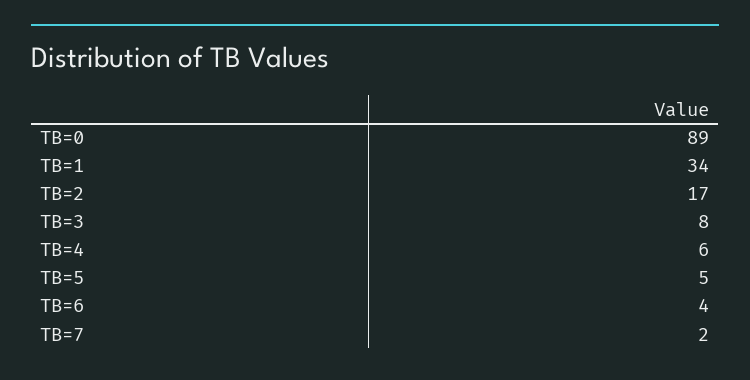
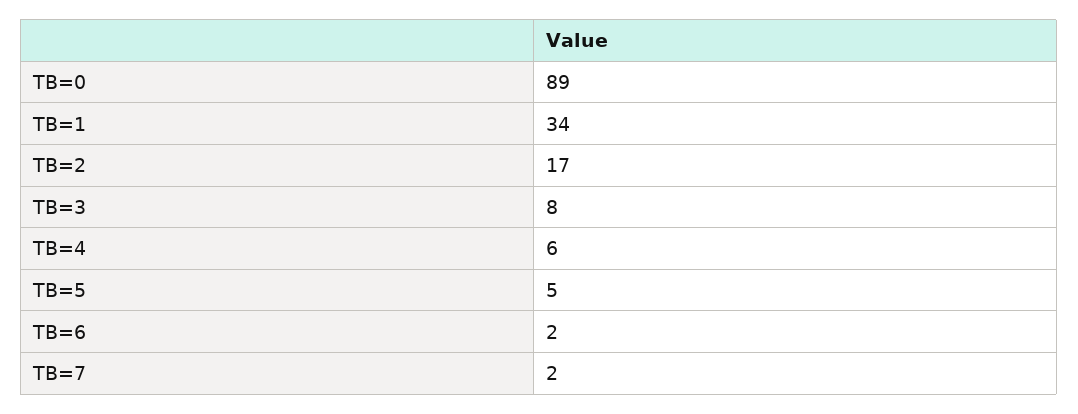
  {
    "TB=0": 89,
    "TB=1": 34,
    "TB=2": 17,
    "TB=3": 8,
    "TB=4": 6,
    "TB=5": 5,
-   "TB=6": 4,
+   "TB=6": 2,
    "TB=7": 2
  }

